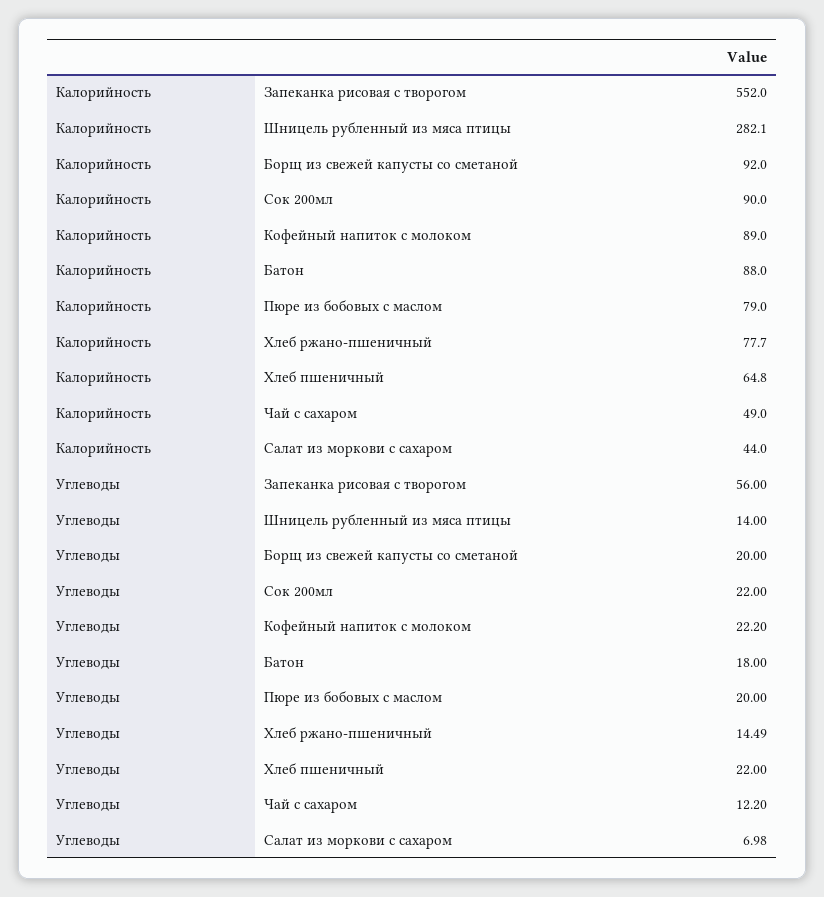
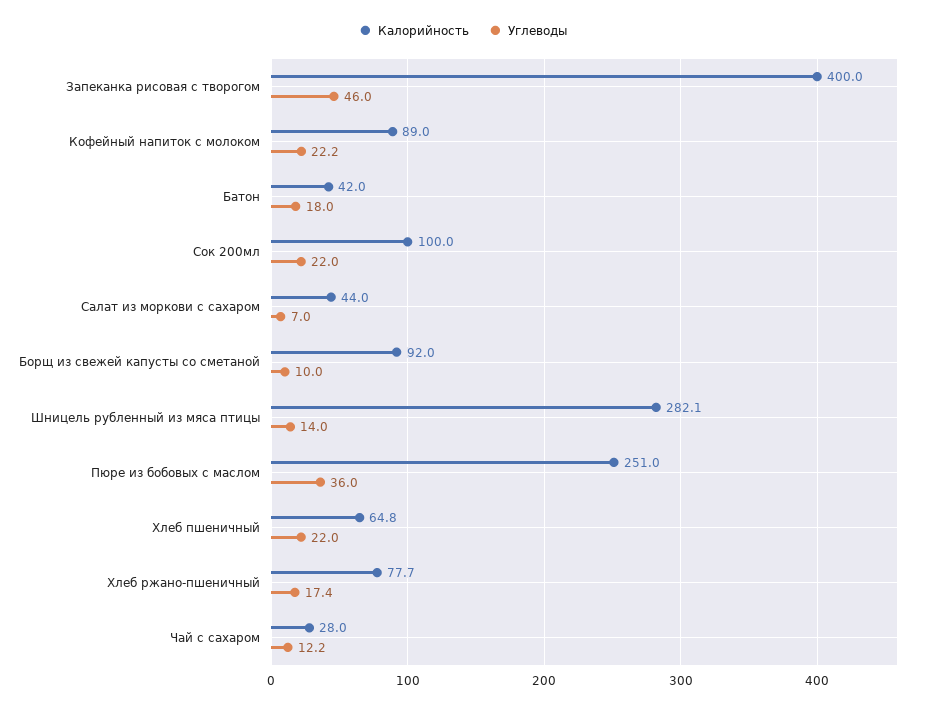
  {
    "Калорийность": {
-     "Запеканка рисовая с творогом": 552,
+     "Запеканка рисовая с творогом": 400,
      "Шницель рубленный из мяса птицы": 282.1,
      "Борщ из свежей капусты со сметаной": 92,
-     "Сок 200мл": 90,
+     "Сок 200мл": 100,
      "Кофейный напиток с молоком": 89,
-     "Батон": 88,
+     "Батон": 42,
-     "Пюре из бобовых с маслом": 79,
+     "Пюре из бобовых с маслом": 251,
      "Хлеб ржано-пшеничный": 77.7,
      "Хлеб пшеничный": 64.8,
-     "Чай с сахаром": 49,
+     "Чай с сахаром": 28,
      "Салат из моркови с сахаром": 44
    },
    "Углеводы": {
-     "Запеканка рисовая с творогом": 56,
+     "Запеканка рисовая с творогом": 46,
      "Шницель рубленный из мяса птицы": 14,
-     "Борщ из свежей капусты со сметаной": 20,
+     "Борщ из свежей капусты со сметаной": 10,
      "Сок 200мл": 22,
      "Кофейный напиток с молоком": 22.2,
      "Батон": 18,
-     "Пюре из бобовых с маслом": 20,
+     "Пюре из бобовых с маслом": 36,
-     "Хлеб ржано-пшеничный": 14.49,
+     "Хлеб ржано-пшеничный": 17.4,
      "Хлеб пшеничный": 22,
      "Чай с сахаром": 12.2,
-     "Салат из моркови с сахаром": 6.98
+     "Салат из моркови с сахаром": 7
    }
  }

